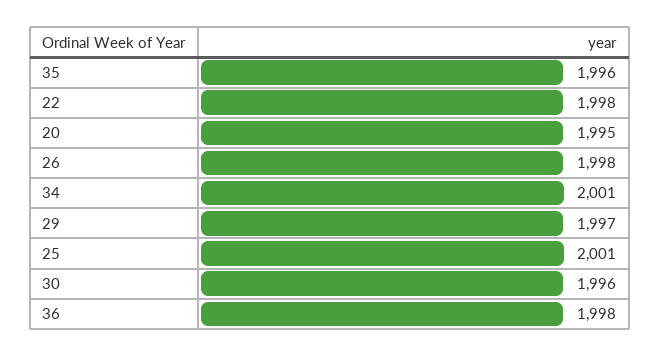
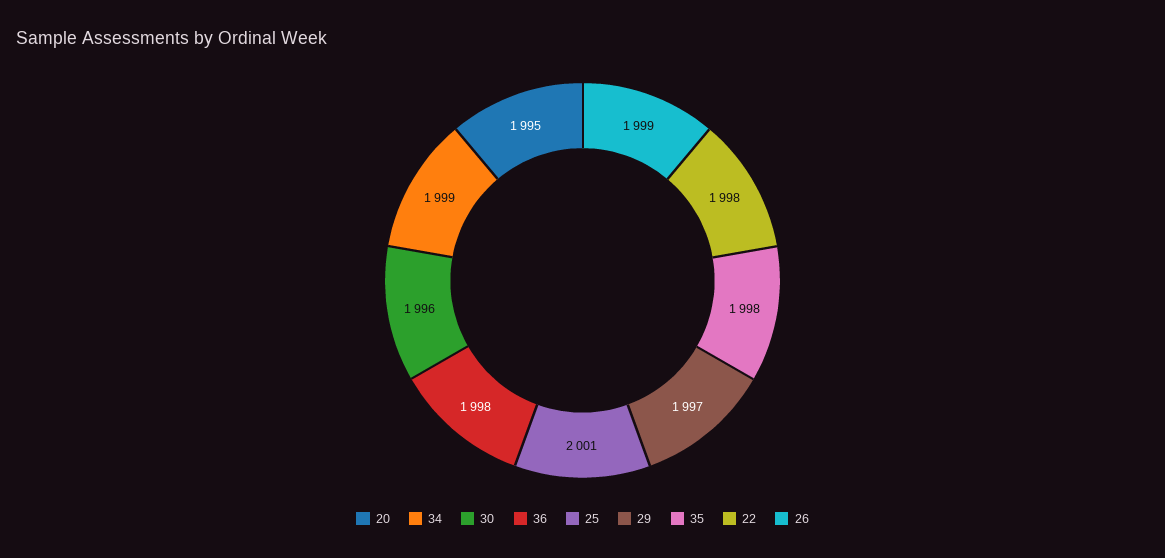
  {
-   "35": 1996,
+   "35": 1998,
    "22": 1998,
    "20": 1995,
-   "26": 1998,
+   "26": 1999,
-   "34": 2001,
+   "34": 1999,
    "29": 1997,
    "25": 2001,
    "30": 1996,
    "36": 1998
  }

